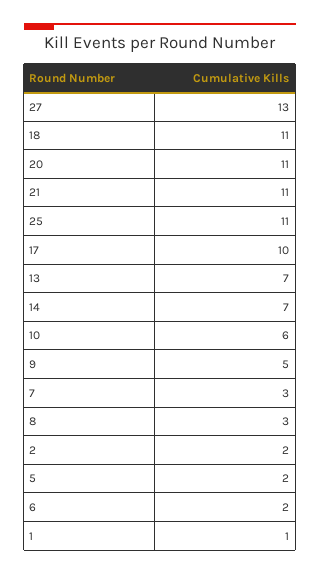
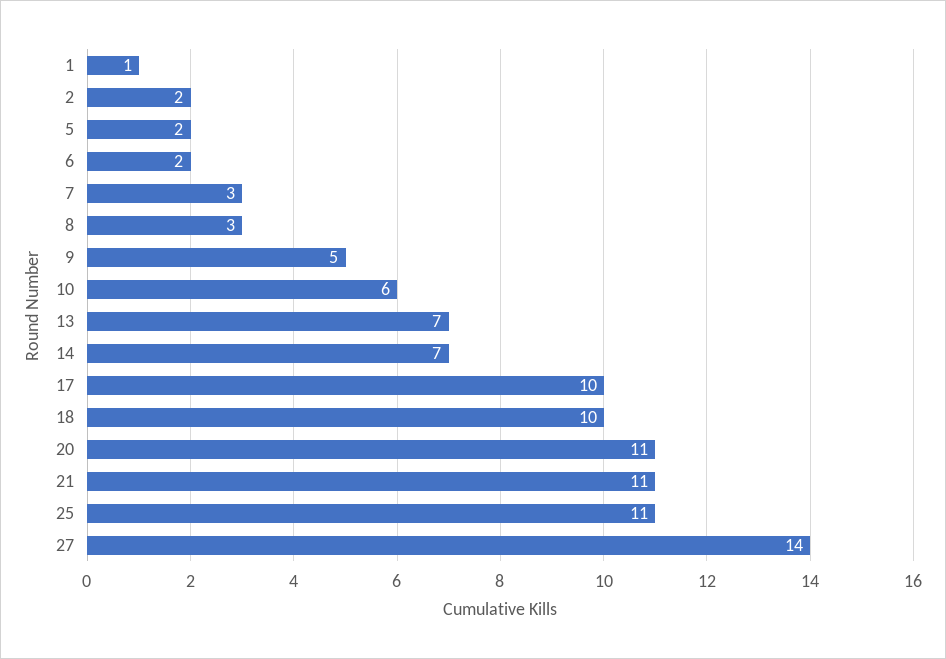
  {
-   "27": 13,
+   "27": 14,
-   "18": 11,
+   "18": 10,
    "20": 11,
    "21": 11,
    "25": 11,
    "17": 10,
    "13": 7,
    "14": 7,
    "10": 6,
    "9": 5,
    "7": 3,
    "8": 3,
    "2": 2,
    "5": 2,
    "6": 2,
    "1": 1
  }

